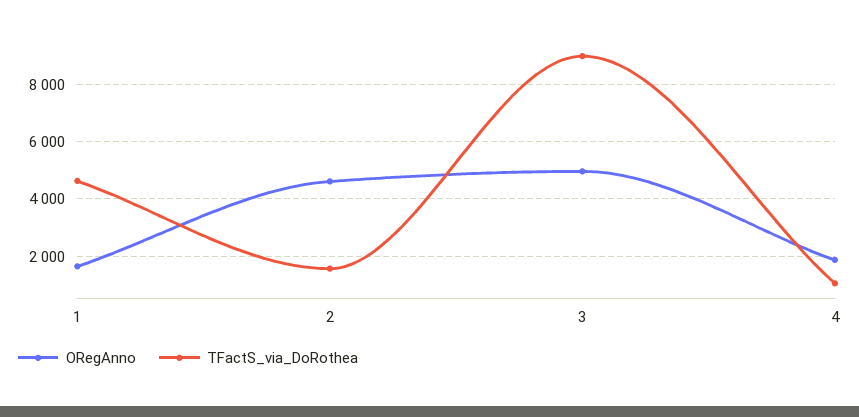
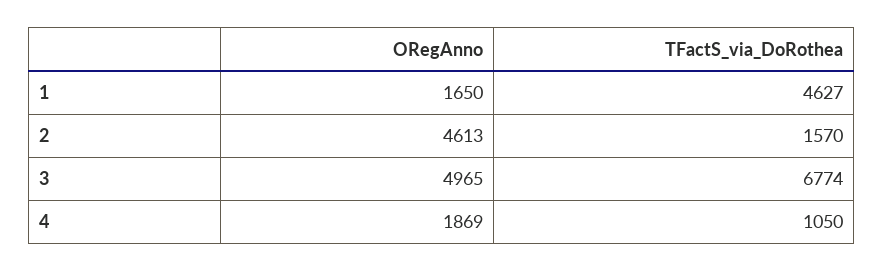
  {
    "ORegAnno": {
      "1": 1650,
      "2": 4613,
      "3": 4965,
      "4": 1869
    },
    "TFactS_via_DoRothea": {
      "1": 4627,
      "2": 1570,
-     "3": 9000,
+     "3": 6774,
      "4": 1050
    }
  }

